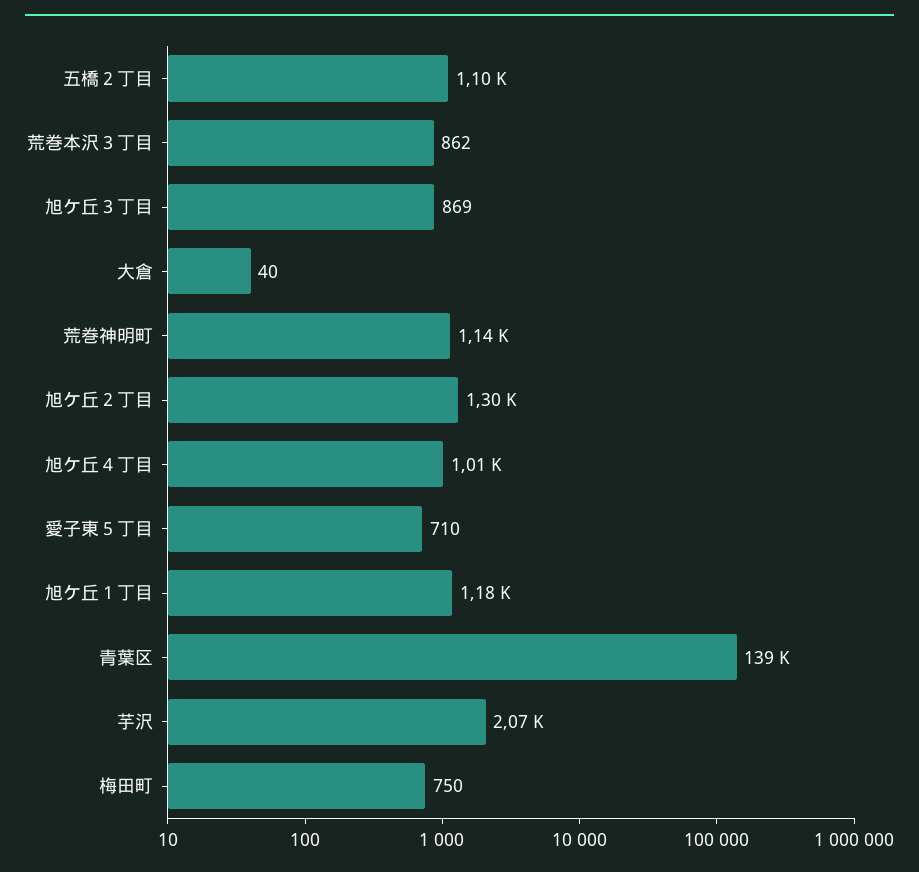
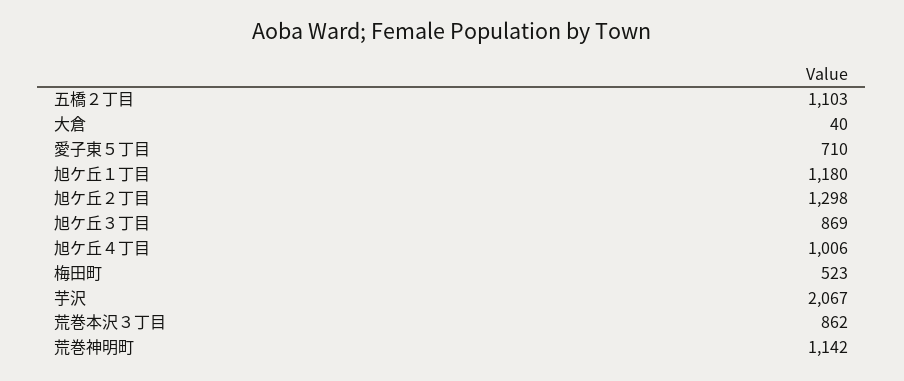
  {
    "五橋２丁目": 1103,
    "荒巻本沢３丁目": 862,
    "旭ケ丘３丁目": 869,
    "大倉": 40,
    "荒巻神明町": 1142,
    "旭ケ丘２丁目": 1298,
    "旭ケ丘４丁目": 1006,
    "愛子東５丁目": 710,
    "旭ケ丘１丁目": 1180,
-   "青葉区": 139000,
    "芋沢": 2067,
-   "梅田町": 750
+   "梅田町": 523
  }

